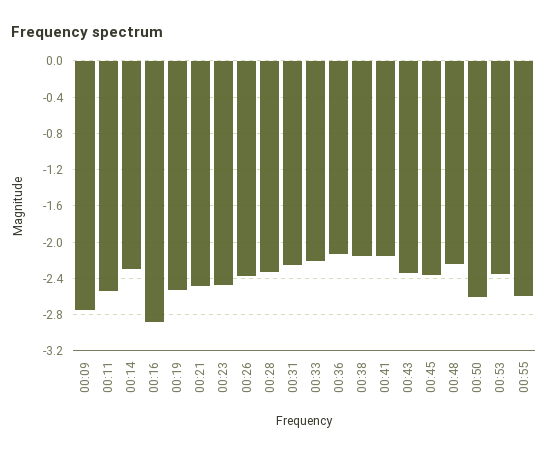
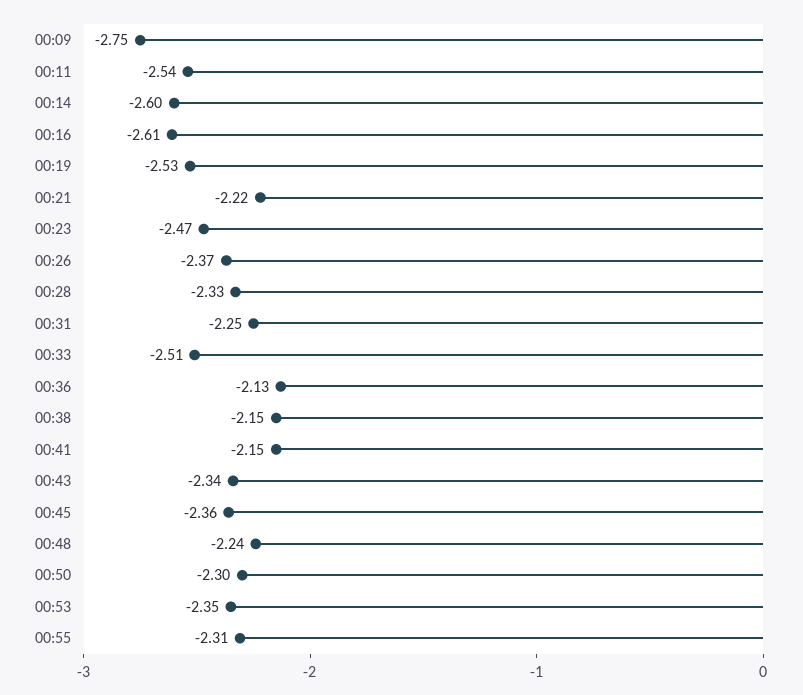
  {
    "00:09": -2.75,
    "00:11": -2.54,
-   "00:14": -2.3,
+   "00:14": -2.6,
-   "00:16": -2.9,
+   "00:16": -2.61,
    "00:19": -2.53,
-   "00:21": -2.5,
+   "00:21": -2.22,
    "00:23": -2.47,
    "00:26": -2.37,
    "00:28": -2.33,
    "00:31": -2.25,
-   "00:33": -2.2,
+   "00:33": -2.51,
    "00:36": -2.13,
    "00:38": -2.15,
    "00:41": -2.15,
    "00:43": -2.34,
    "00:45": -2.36,
    "00:48": -2.24,
-   "00:50": -2.6,
+   "00:50": -2.3,
    "00:53": -2.35,
-   "00:55": -2.6
+   "00:55": -2.31
  }

